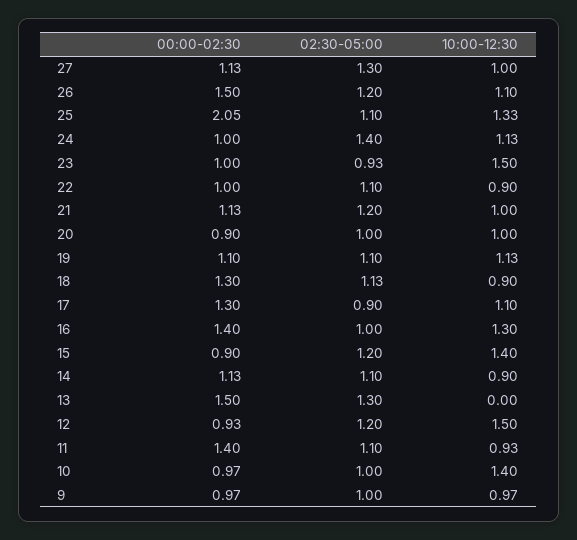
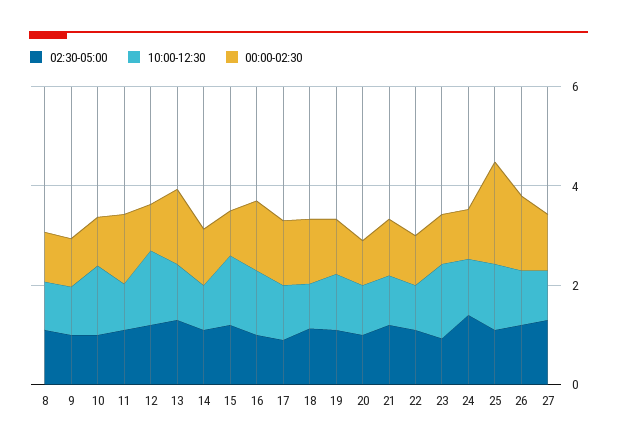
  {
    "00:00-02:30": {
      "27": 1.13,
      "26": 1.5,
      "25": 2.05,
      "24": 1,
      "23": 1,
      "22": 1,
      "21": 1.13,
      "20": 0.9,
      "19": 1.1,
      "18": 1.3,
      "17": 1.3,
      "16": 1.4,
      "15": 0.9,
      "14": 1.13,
      "13": 1.5,
      "12": 0.93,
      "11": 1.4,
      "10": 0.97,
-     "9": 0.97
+     "9": 0.97,
+     "8": 1
    },
    "02:30-05:00": {
      "27": 1.3,
      "26": 1.2,
      "25": 1.1,
      "24": 1.4,
      "23": 0.93,
      "22": 1.1,
      "21": 1.2,
      "20": 1,
      "19": 1.1,
      "18": 1.13,
      "17": 0.9,
      "16": 1,
      "15": 1.2,
      "14": 1.1,
      "13": 1.3,
      "12": 1.2,
      "11": 1.1,
      "10": 1,
-     "9": 1
+     "9": 1,
+     "8": 1
    },
    "10:00-12:30": {
      "27": 1,
      "26": 1.1,
      "25": 1.33,
      "24": 1.13,
      "23": 1.5,
      "22": 0.9,
      "21": 1,
      "20": 1,
      "19": 1.13,
      "18": 0.9,
      "17": 1.1,
      "16": 1.3,
      "15": 1.4,
      "14": 0.9,
-     "13": 0,
+     "13": 1,
      "12": 1.5,
      "11": 0.93,
      "10": 1.4,
-     "9": 0.97
+     "9": 0.97,
+     "8": 1
    }
  }

